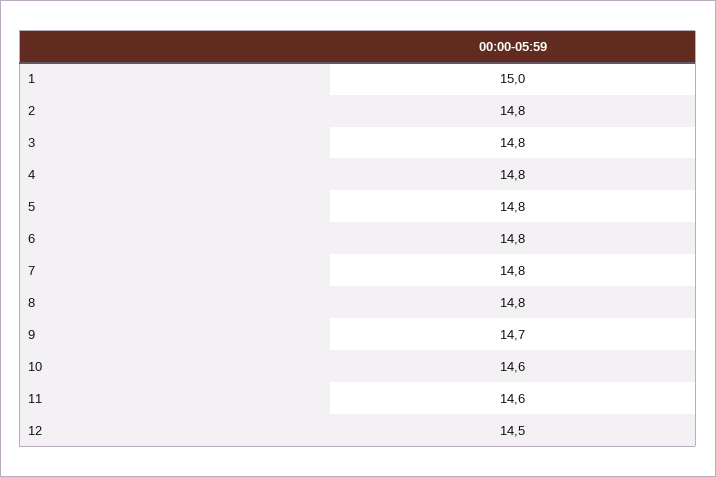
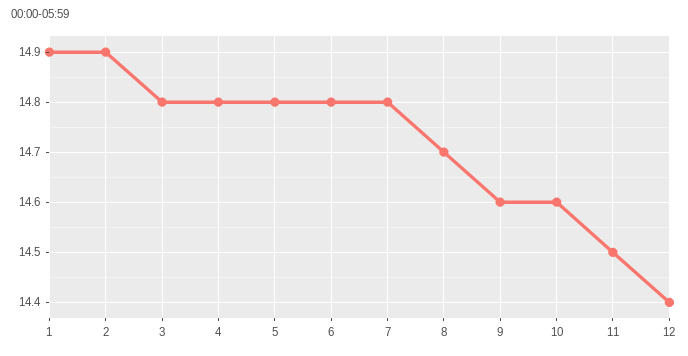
  {
-   "1": 15,
+   "1": 14.9,
-   "2": 14.8,
+   "2": 14.9,
    "3": 14.8,
    "4": 14.8,
    "5": 14.8,
    "6": 14.8,
    "7": 14.8,
-   "8": 14.8,
+   "8": 14.7,
-   "9": 14.7,
+   "9": 14.6,
    "10": 14.6,
-   "11": 14.6,
+   "11": 14.5,
-   "12": 14.5
+   "12": 14.4
  }

